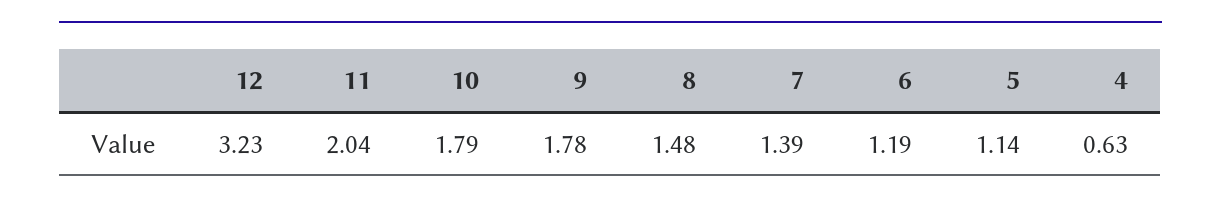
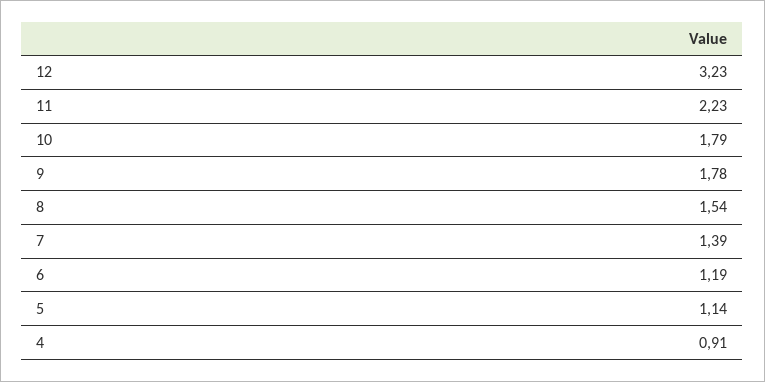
  {
    "12": 3.23,
-   "11": 2.04,
+   "11": 2.23,
    "10": 1.79,
    "9": 1.78,
-   "8": 1.48,
+   "8": 1.54,
    "7": 1.39,
    "6": 1.19,
    "5": 1.14,
-   "4": 0.63
+   "4": 0.91
  }

